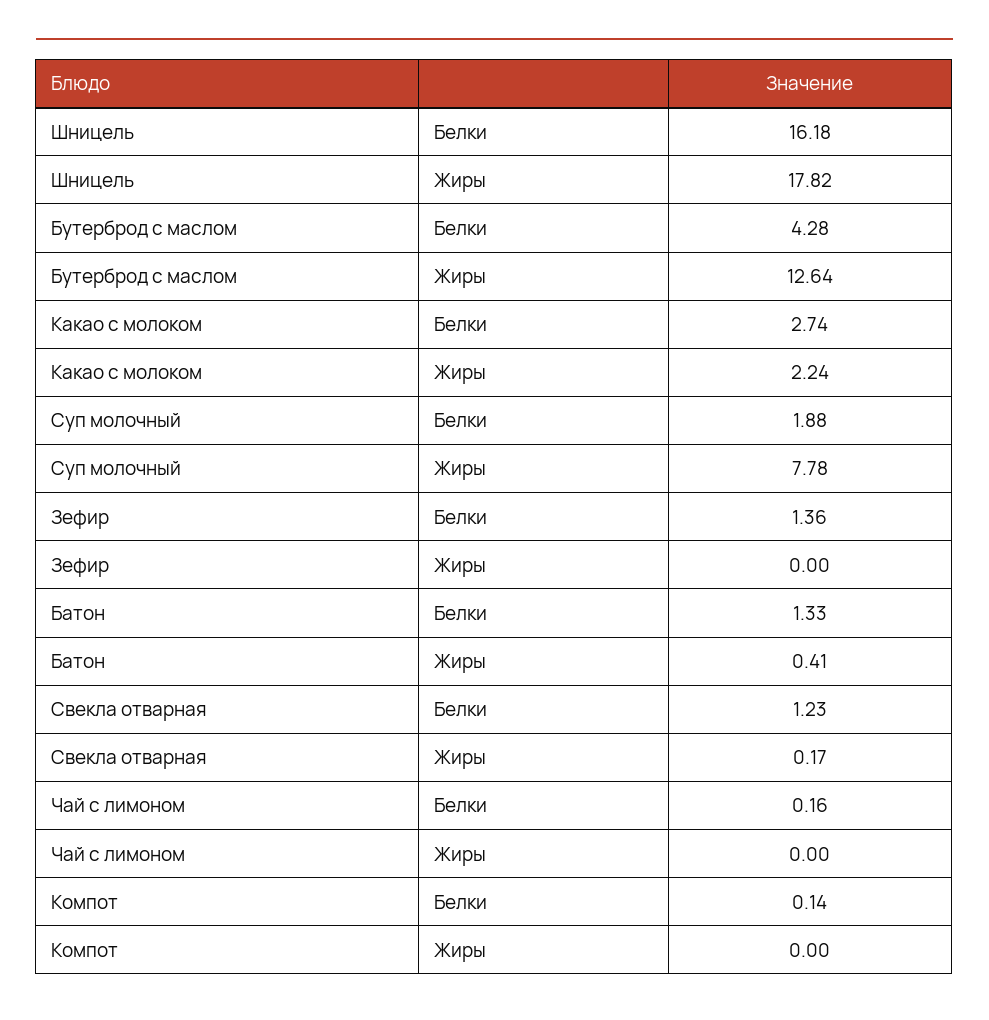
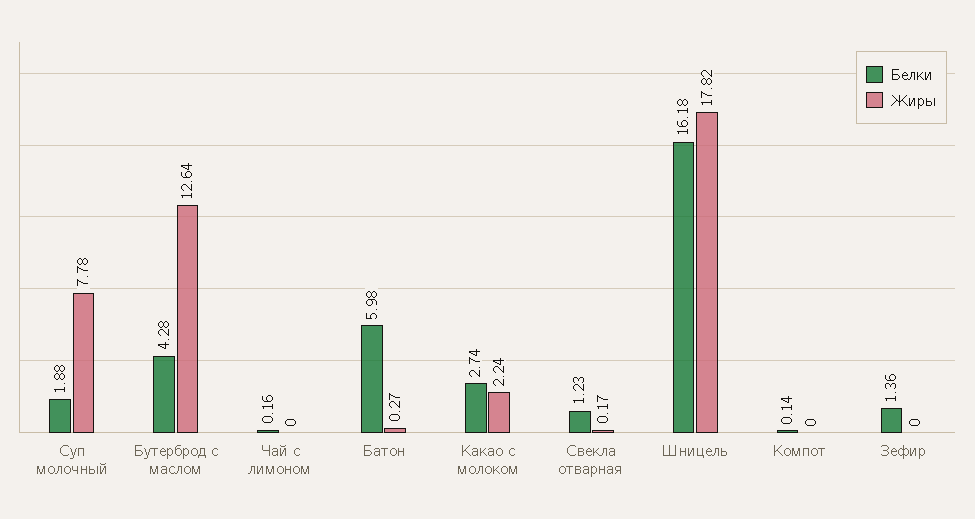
  {
    "Белки": {
      "Шницель": 16.18,
      "Бутерброд с маслом": 4.28,
      "Какао с молоком": 2.74,
      "Суп молочный": 1.88,
      "Зефир": 1.36,
-     "Батон": 1.33,
+     "Батон": 5.98,
      "Свекла отварная": 1.23,
      "Чай с лимоном": 0.16,
      "Компот": 0.14
    },
    "Жиры": {
      "Шницель": 17.82,
      "Бутерброд с маслом": 12.64,
      "Какао с молоком": 2.24,
      "Суп молочный": 7.78,
      "Зефир": 0,
-     "Батон": 0.41,
+     "Батон": 0.27,
      "Свекла отварная": 0.17,
      "Чай с лимоном": 0,
      "Компот": 0
    }
  }

